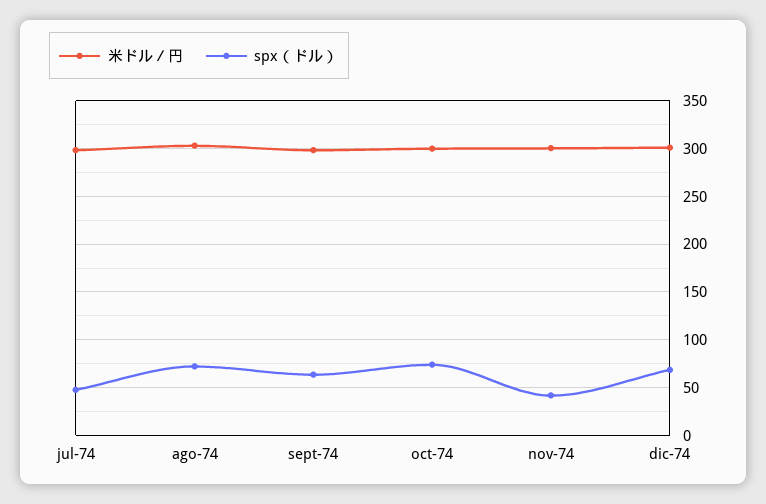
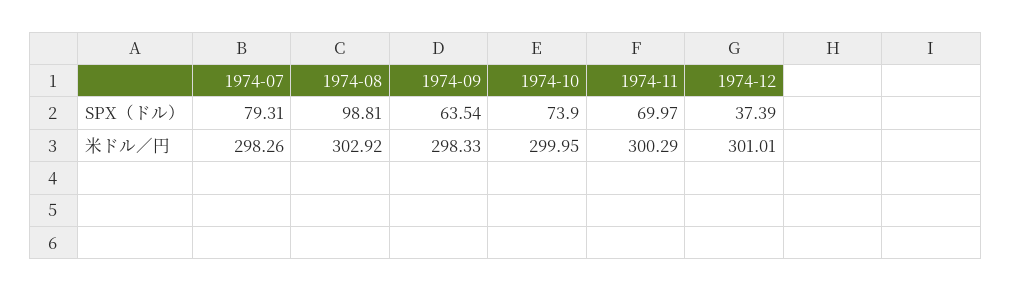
  {
    "米ドル／円": {
      "jul-74": 298.26,
      "ago-74": 302.92,
      "sept-74": 298.33,
      "oct-74": 299.95,
      "nov-74": 300.29,
      "dic-74": 301.01
    },
    "spx（ドル）": {
-     "jul-74": 50,
+     "jul-74": 79.31,
-     "ago-74": 70,
+     "ago-74": 98.81,
      "sept-74": 63.54,
      "oct-74": 73.9,
-     "nov-74": 40,
+     "nov-74": 69.97,
-     "dic-74": 70
+     "dic-74": 37.39
    }
  }

